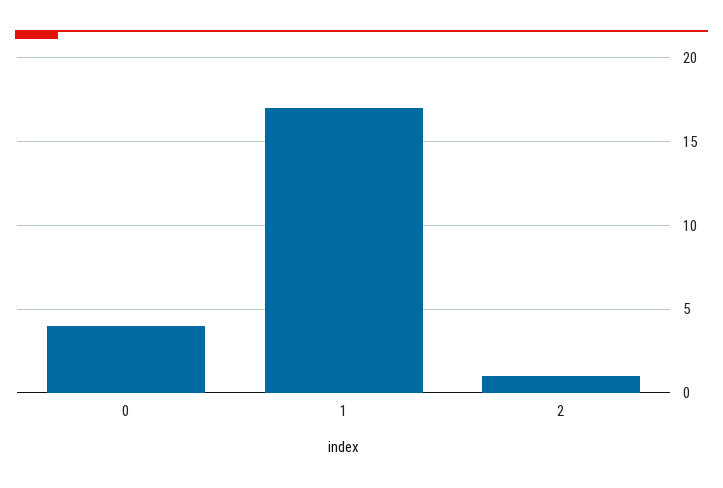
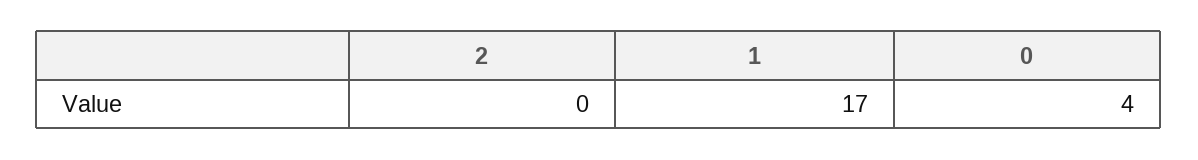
  {
    "0": 4,
    "1": 17,
-   "2": 1
+   "2": 0
  }

